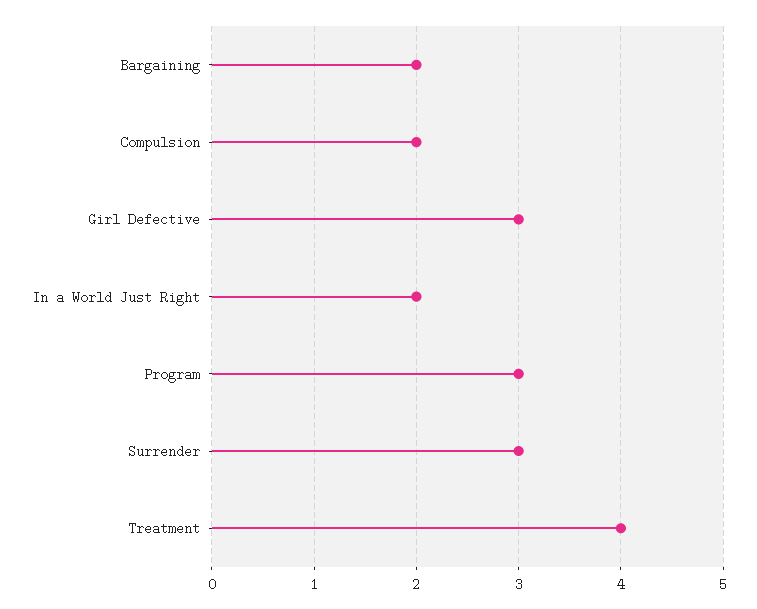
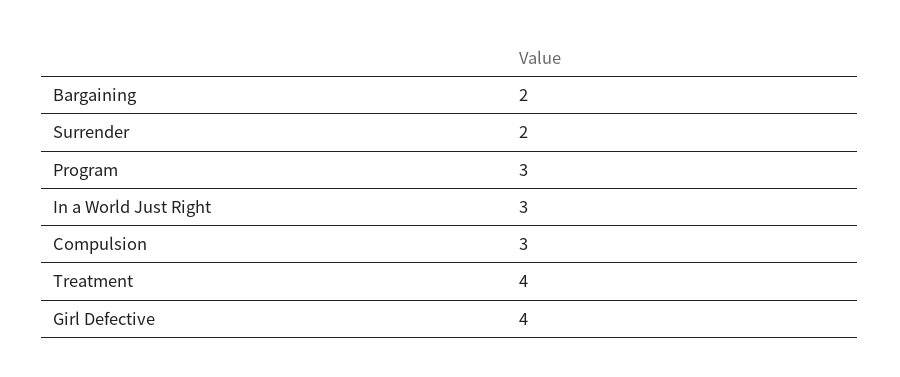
  {
    "Bargaining": 2,
-   "Compulsion": 2,
+   "Compulsion": 3,
-   "Girl Defective": 3,
+   "Girl Defective": 4,
-   "In a World Just Right": 2,
+   "In a World Just Right": 3,
    "Program": 3,
-   "Surrender": 3,
+   "Surrender": 2,
    "Treatment": 4
  }

